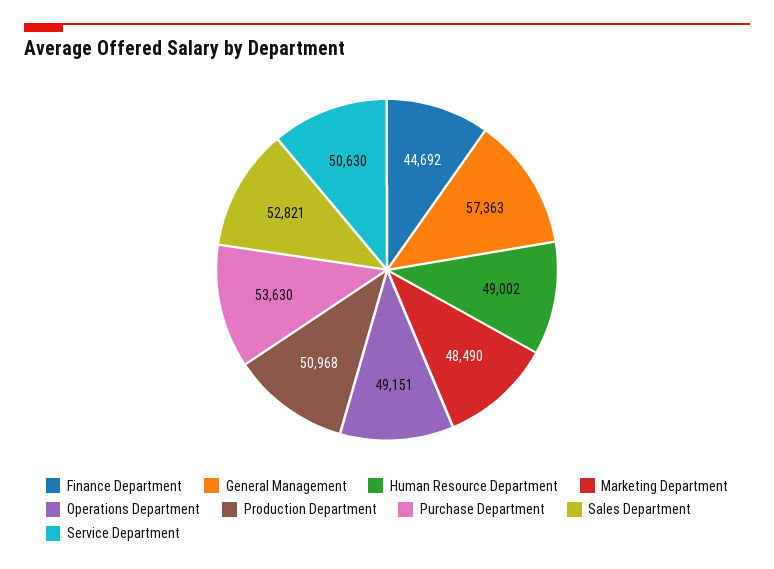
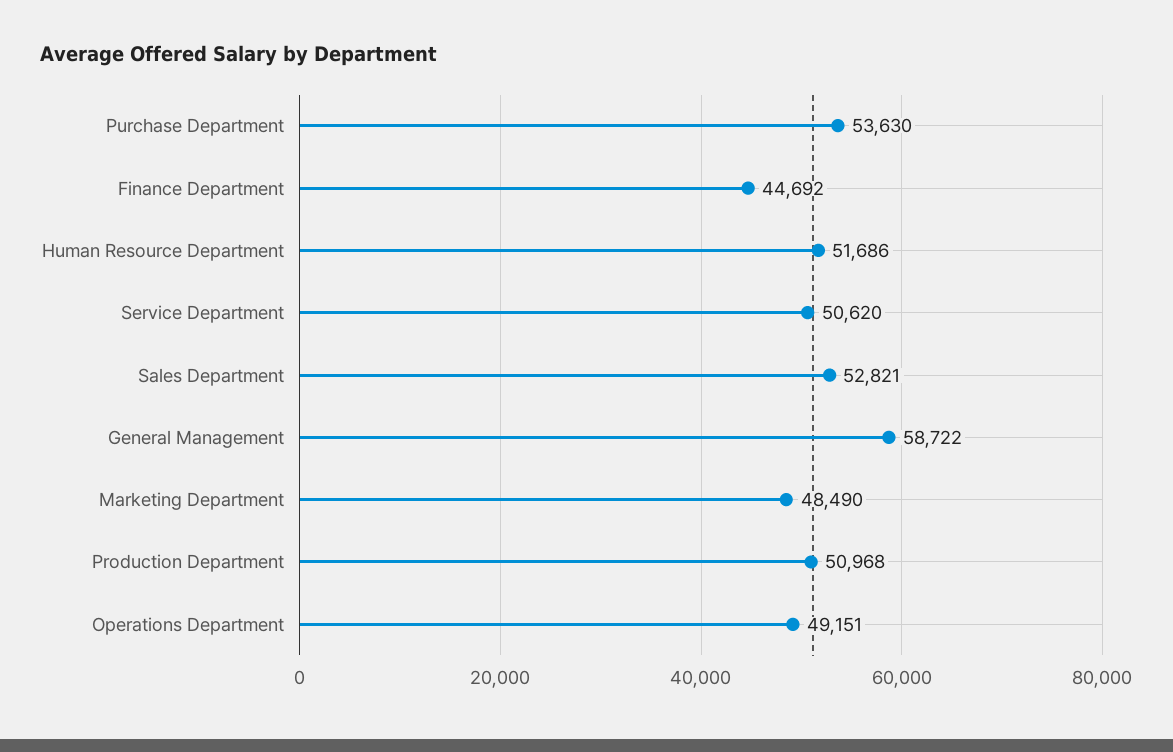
  {
    "Finance Department": 44692,
-   "General Management": 57363,
+   "General Management": 58722,
-   "Human Resource Department": 49002,
+   "Human Resource Department": 51686,
    "Marketing Department": 48490,
    "Operations Department": 49151,
    "Production Department": 50968,
    "Purchase Department": 53630,
    "Sales Department": 52821,
-   "Service Department": 50630
+   "Service Department": 50620
  }

